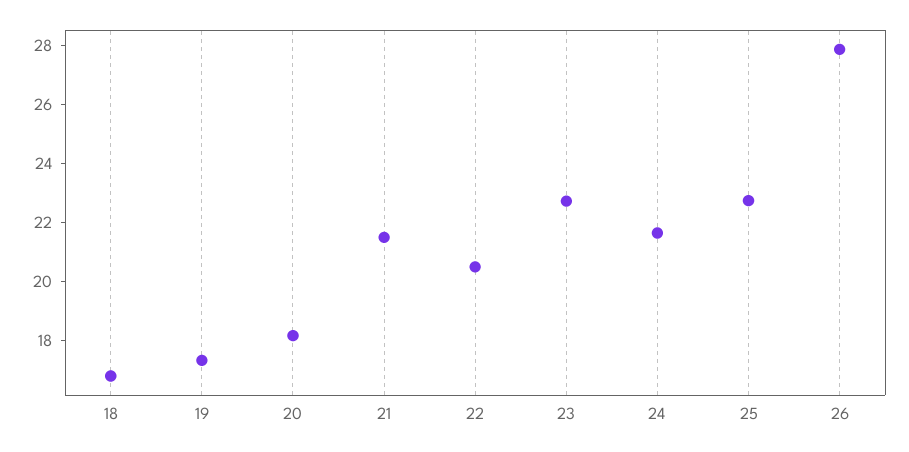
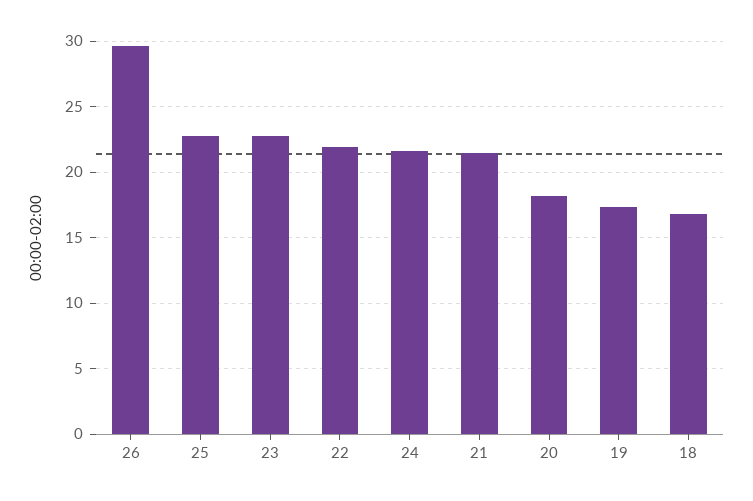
  {
    "18": 17,
    "19": 17.5,
    "20": 18,
    "21": 21.5,
-   "22": 20.5,
+   "22": 22,
    "23": 22.5,
    "24": 21.5,
    "25": 23,
-   "26": 28
+   "26": 29.5
  }

